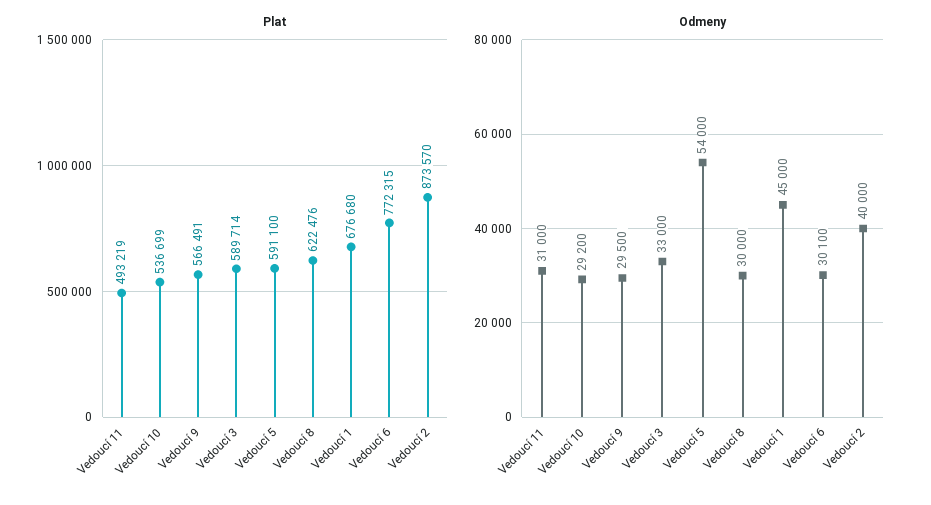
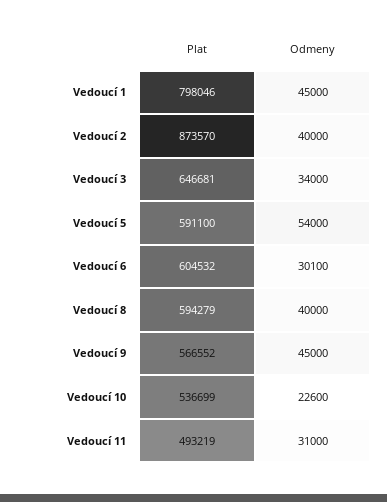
  {
    "Plat": {
      "Vedoucí 11": 493219,
      "Vedoucí 10": 536699,
-     "Vedoucí 9": 566491,
+     "Vedoucí 9": 566552,
-     "Vedoucí 3": 589714,
+     "Vedoucí 3": 646681,
      "Vedoucí 5": 591100,
-     "Vedoucí 8": 622476,
+     "Vedoucí 8": 594279,
-     "Vedoucí 1": 676680,
+     "Vedoucí 1": 798046,
-     "Vedoucí 6": 772315,
+     "Vedoucí 6": 604532,
      "Vedoucí 2": 873570
    },
    "Odmeny": {
      "Vedoucí 11": 31000,
-     "Vedoucí 10": 29200,
+     "Vedoucí 10": 22600,
-     "Vedoucí 9": 29500,
+     "Vedoucí 9": 45000,
-     "Vedoucí 3": 33000,
+     "Vedoucí 3": 34000,
      "Vedoucí 5": 54000,
-     "Vedoucí 8": 30000,
+     "Vedoucí 8": 40000,
      "Vedoucí 1": 45000,
      "Vedoucí 6": 30100,
      "Vedoucí 2": 40000
    }
  }

